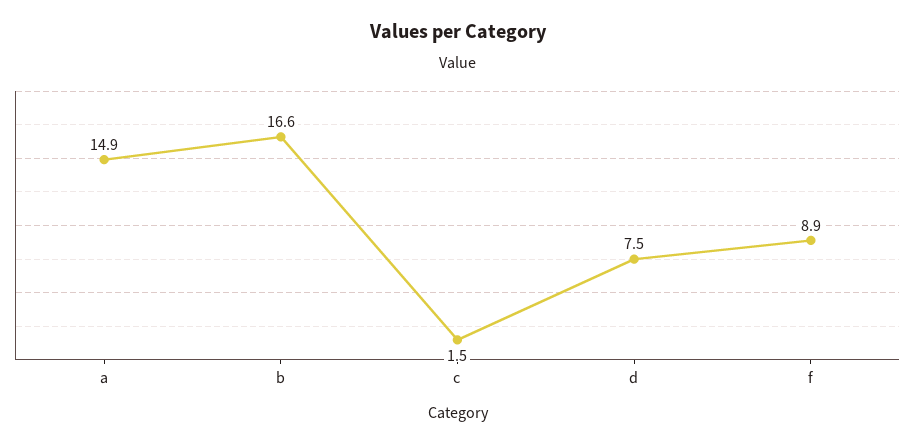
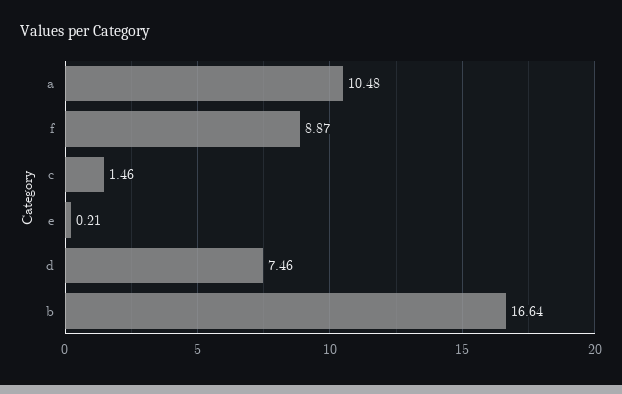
  {
-   "a": 14.9,
+   "a": 10.48,
    "b": 16.64,
    "c": 1.46,
    "d": 7.46,
-   "f": 8.87
+   "f": 8.87,
+   "e": 0.21
  }

